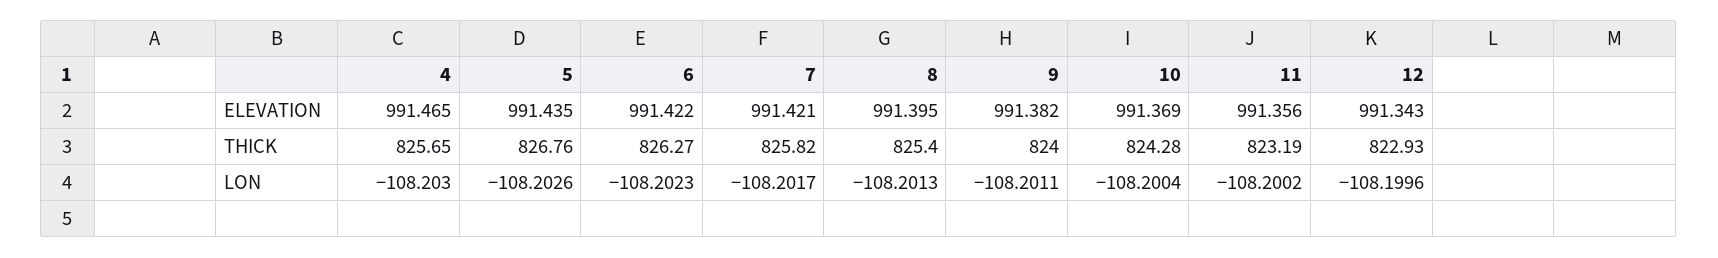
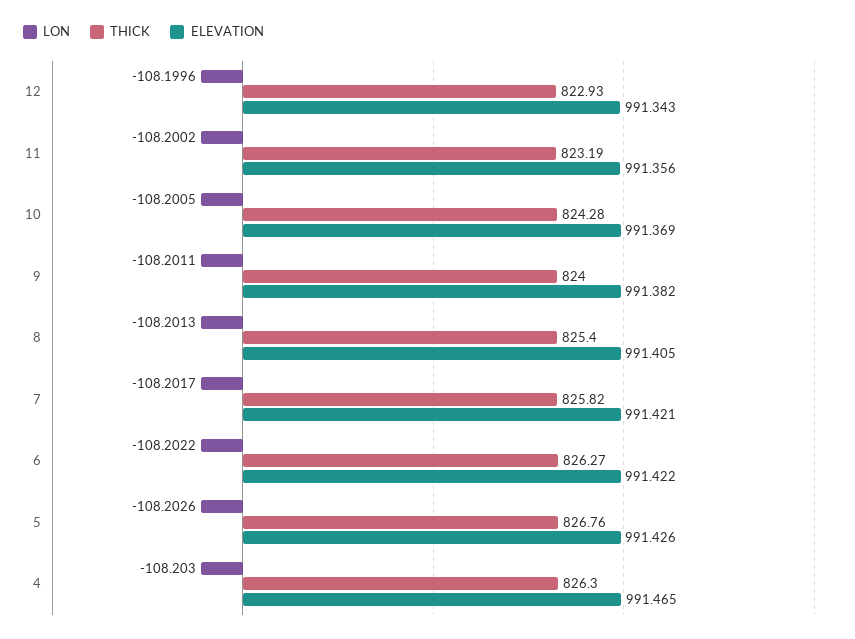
  {
    "ELEVATION": {
      "4": 991.465,
-     "5": 991.435,
+     "5": 991.426,
      "6": 991.422,
      "7": 991.421,
-     "8": 991.395,
+     "8": 991.405,
      "9": 991.382,
      "10": 991.369,
      "11": 991.356,
      "12": 991.343
    },
    "THICK": {
-     "4": 825.65,
+     "4": 826.3,
      "5": 826.76,
      "6": 826.27,
      "7": 825.82,
      "8": 825.4,
      "9": 824,
      "10": 824.28,
      "11": 823.19,
      "12": 822.93
    },
    "LON": {
      "4": -108.203,
      "5": -108.2026,
-     "6": -108.2023,
+     "6": -108.2022,
      "7": -108.2017,
      "8": -108.2013,
      "9": -108.2011,
-     "10": -108.2004,
+     "10": -108.2005,
      "11": -108.2002,
      "12": -108.1996
    }
  }

